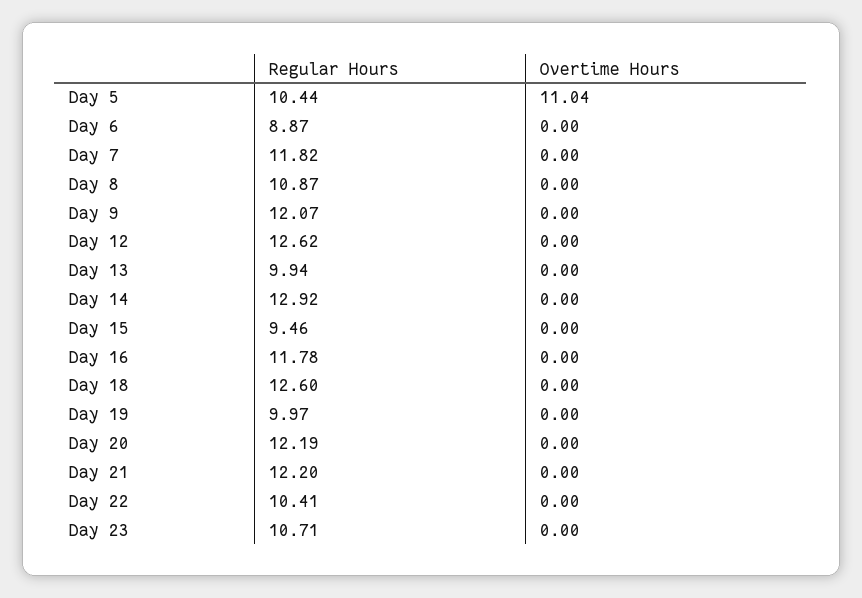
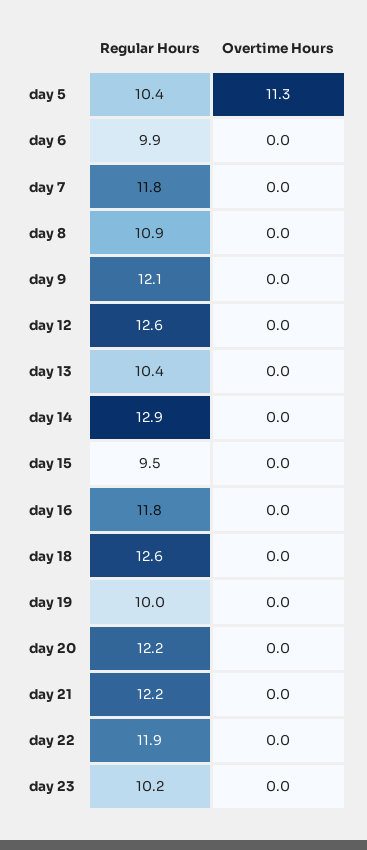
  {
    "Regular Hours": {
      "Day 5": 10.44,
-     "Day 6": 8.87,
+     "Day 6": 9.9,
      "Day 7": 11.82,
      "Day 8": 10.87,
      "Day 9": 12.07,
      "Day 12": 12.62,
-     "Day 13": 9.94,
+     "Day 13": 10.4,
      "Day 14": 12.92,
      "Day 15": 9.46,
      "Day 16": 11.78,
      "Day 18": 12.6,
      "Day 19": 9.97,
      "Day 20": 12.19,
      "Day 21": 12.2,
-     "Day 22": 10.41,
+     "Day 22": 11.9,
-     "Day 23": 10.71
+     "Day 23": 10.2
    },
    "Overtime Hours": {
-     "Day 5": 11.04,
+     "Day 5": 11.3,
      "Day 6": 0,
      "Day 7": 0,
      "Day 8": 0,
      "Day 9": 0,
      "Day 12": 0,
      "Day 13": 0,
      "Day 14": 0,
      "Day 15": 0,
      "Day 16": 0,
      "Day 18": 0,
      "Day 19": 0,
      "Day 20": 0,
      "Day 21": 0,
      "Day 22": 0,
      "Day 23": 0
    }
  }

